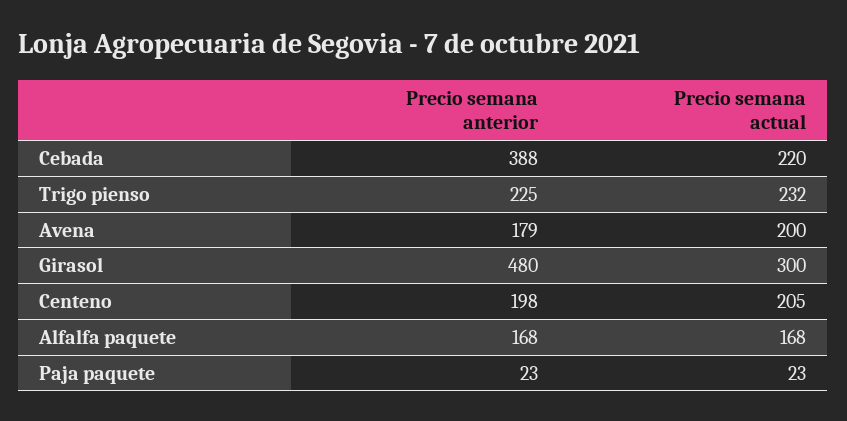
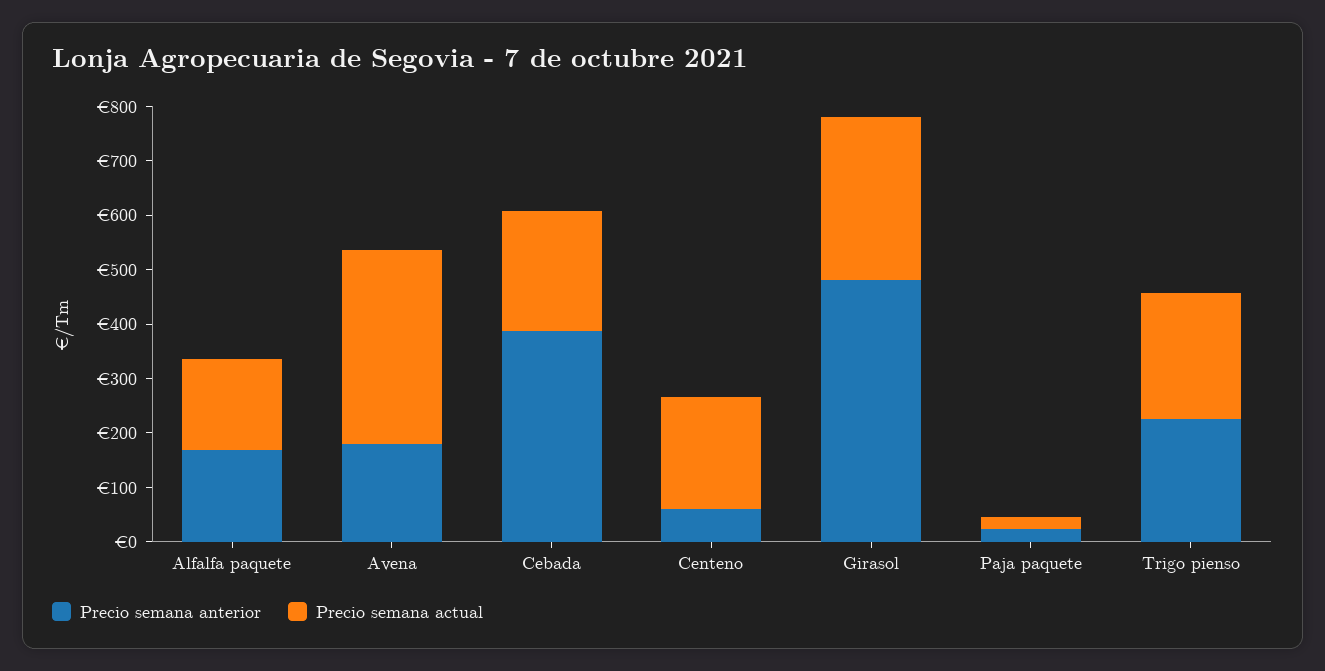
  {
    "Precio semana anterior": {
      "Cebada": 388,
      "Trigo pienso": 225,
      "Avena": 179,
      "Girasol": 480,
-     "Centeno": 198,
+     "Centeno": 60,
      "Alfalfa paquete": 168,
      "Paja paquete": 23
    },
    "Precio semana actual": {
      "Cebada": 220,
      "Trigo pienso": 232,
-     "Avena": 200,
+     "Avena": 360,
      "Girasol": 300,
      "Centeno": 205,
      "Alfalfa paquete": 168,
      "Paja paquete": 23
    }
  }

